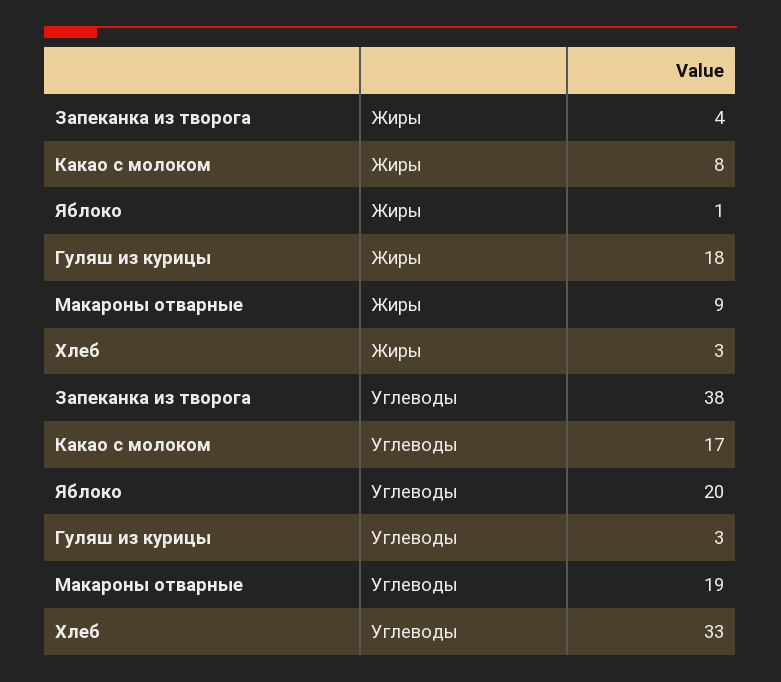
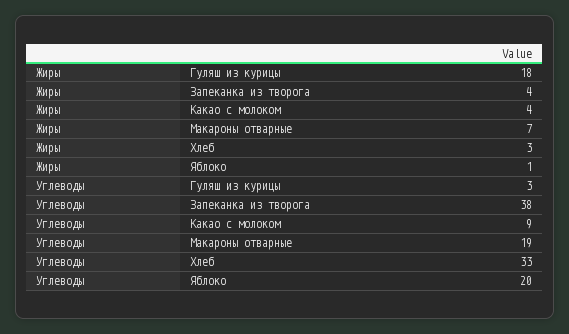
  {
    "Запеканка из творога": {
      "Жиры": 4,
      "Углеводы": 38
    },
    "Какао с молоком": {
-     "Жиры": 8,
+     "Жиры": 4,
-     "Углеводы": 17
+     "Углеводы": 9
    },
    "Яблоко": {
      "Жиры": 1,
      "Углеводы": 20
    },
    "Гуляш из курицы": {
      "Жиры": 18,
      "Углеводы": 3
    },
    "Макароны отварные": {
-     "Жиры": 9,
+     "Жиры": 7,
      "Углеводы": 19
    },
    "Хлеб": {
      "Жиры": 3,
      "Углеводы": 33
    }
  }

